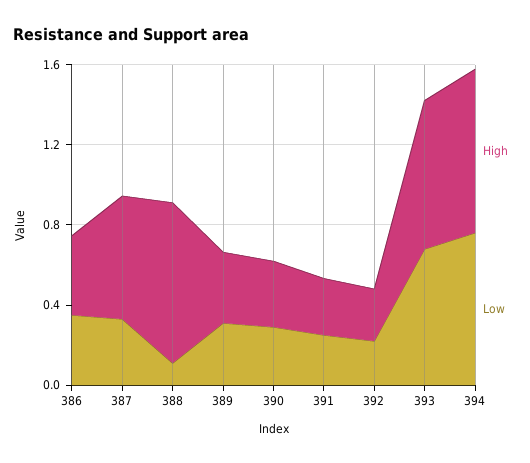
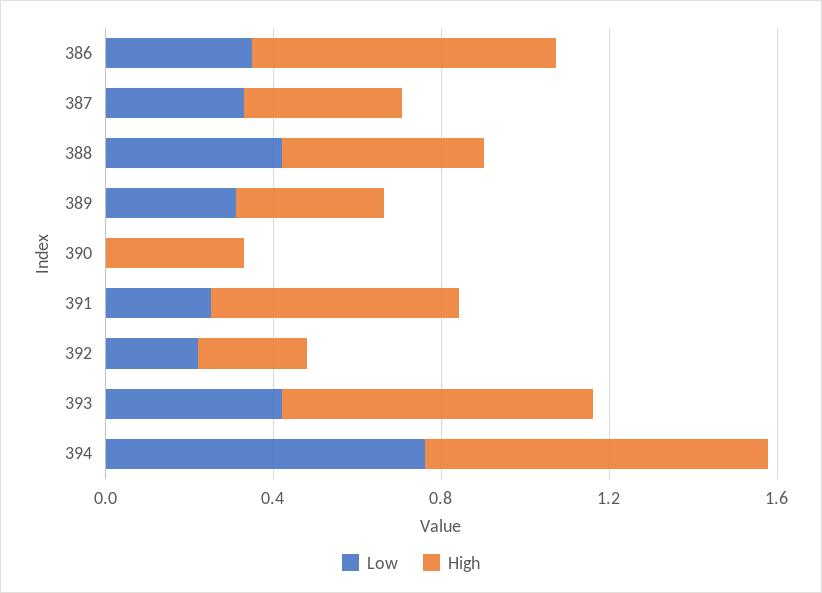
  {
    "High": {
-     "386": 0.4,
+     "386": 0.7,
-     "387": 0.6,
+     "387": 0.4,
-     "388": 0.8,
+     "388": 0.5,
      "389": 0.4,
      "390": 0.3,
-     "391": 0.3,
+     "391": 0.6,
      "392": 0.3,
      "393": 0.7,
      "394": 0.8
    },
    "Low": {
      "386": 0.4,
      "387": 0.3,
-     "388": 0.1,
+     "388": 0.4,
      "389": 0.3,
-     "390": 0.3,
+     "390": 0,
      "391": 0.3,
      "392": 0.2,
-     "393": 0.7,
+     "393": 0.4,
      "394": 0.8
    }
  }

